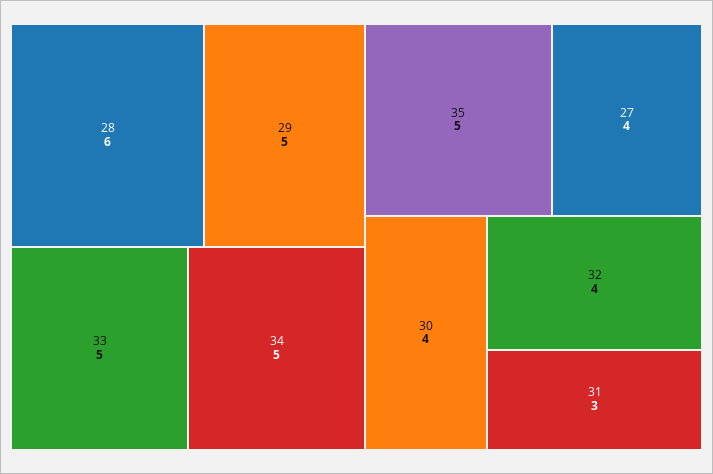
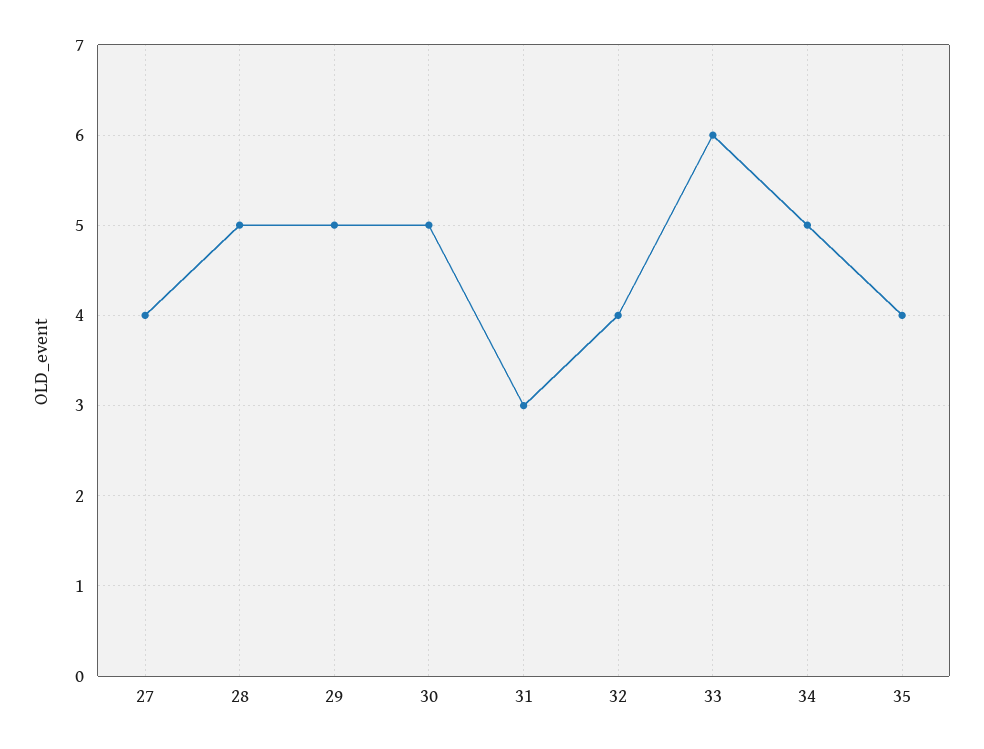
  {
-   "28": 6,
+   "28": 5,
    "29": 5,
-   "33": 5,
+   "33": 6,
    "34": 5,
-   "35": 5,
+   "35": 4,
    "27": 4,
-   "30": 4,
+   "30": 5,
    "32": 4,
    "31": 3
  }

